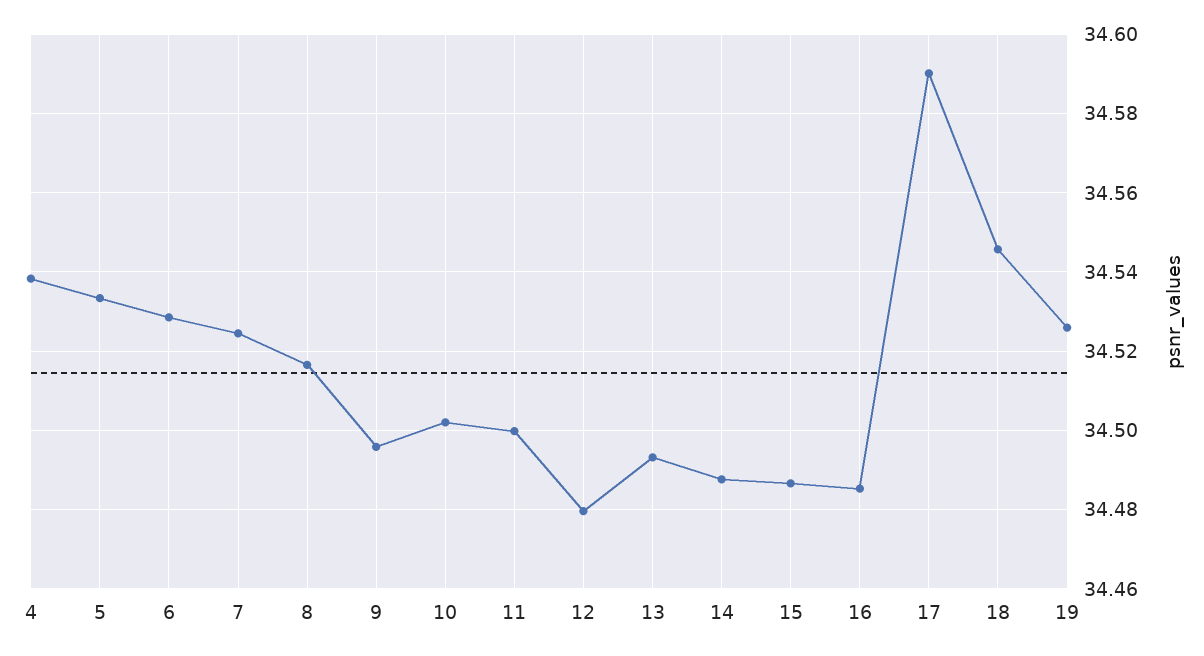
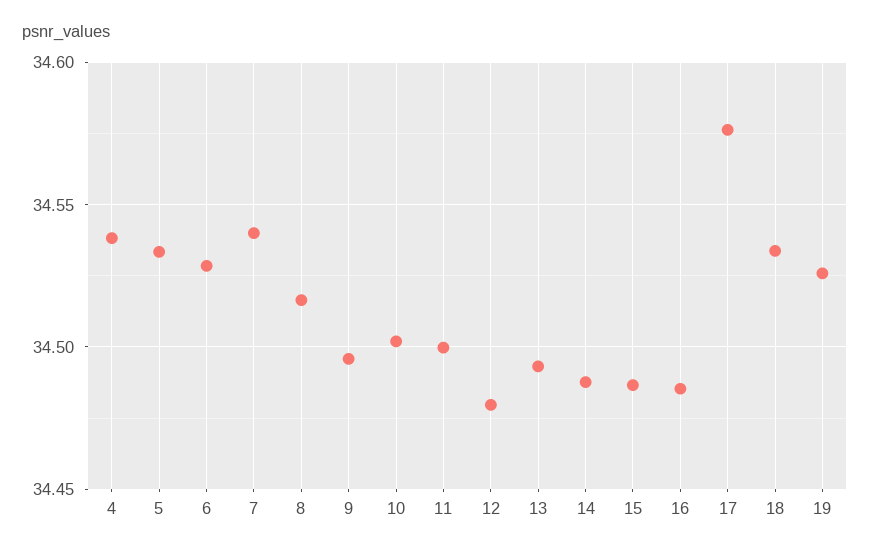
  {
    "4": 34.538,
    "5": 34.534,
    "6": 34.528,
-   "7": 34.524,
+   "7": 34.54,
    "8": 34.516,
    "9": 34.496,
    "10": 34.502,
    "11": 34.5,
    "12": 34.48,
    "13": 34.494,
    "14": 34.488,
    "15": 34.486,
    "16": 34.486,
-   "17": 34.59,
+   "17": 34.575,
-   "18": 34.546,
+   "18": 34.535,
    "19": 34.526
  }

